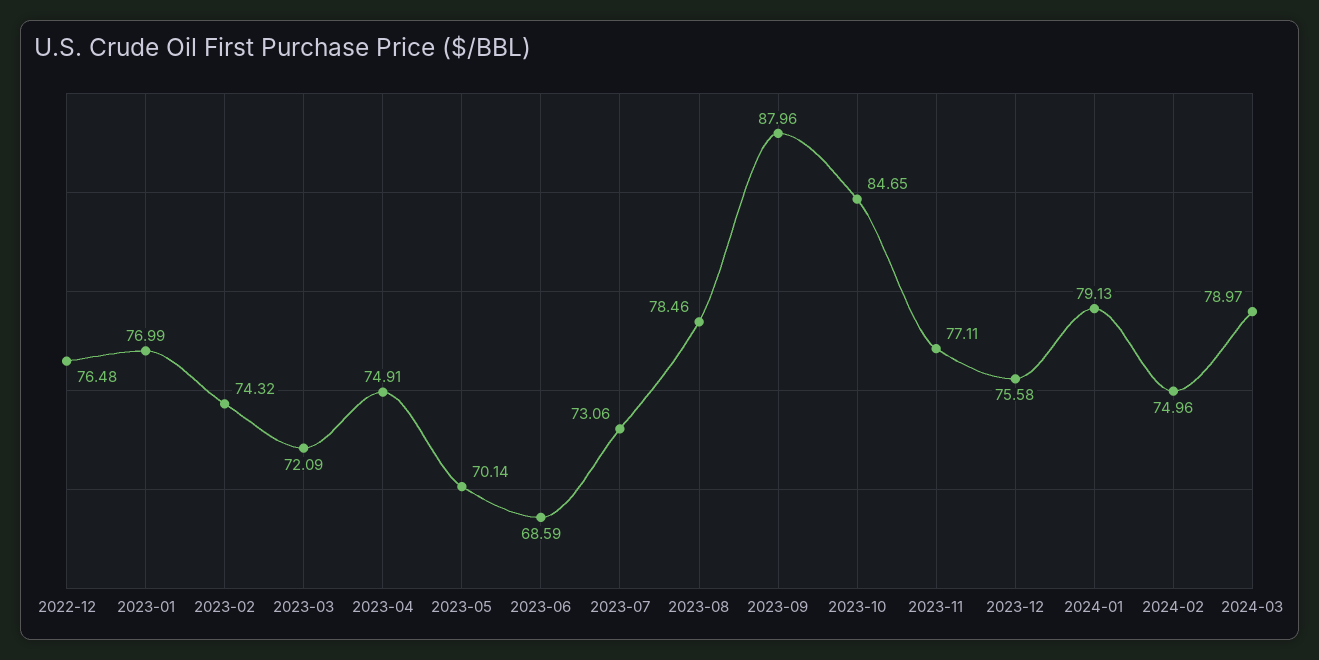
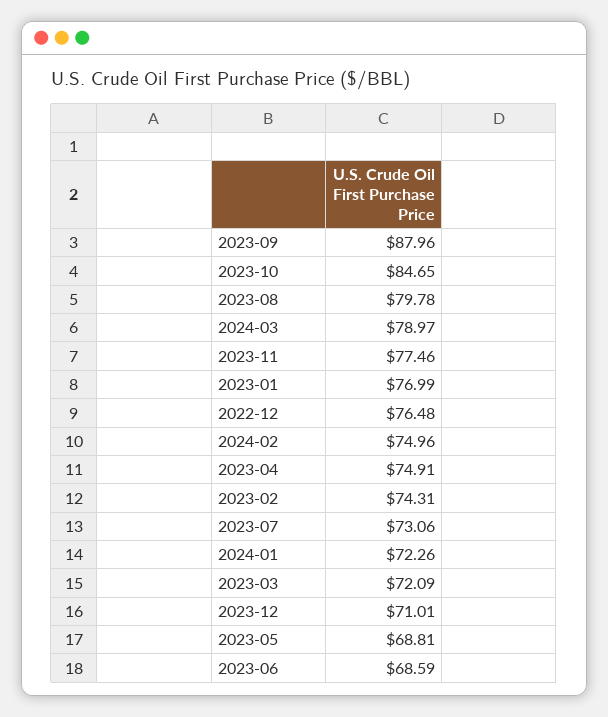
  {
    "2022-12": 76.48,
    "2023-01": 76.99,
-   "2023-02": 74.32,
+   "2023-02": 74.31,
    "2023-03": 72.09,
    "2023-04": 74.91,
-   "2023-05": 70.14,
+   "2023-05": 68.81,
    "2023-06": 68.59,
    "2023-07": 73.06,
-   "2023-08": 78.46,
+   "2023-08": 79.78,
    "2023-09": 87.96,
    "2023-10": 84.65,
-   "2023-11": 77.11,
+   "2023-11": 77.46,
-   "2023-12": 75.58,
+   "2023-12": 71.01,
-   "2024-01": 79.13,
+   "2024-01": 72.26,
    "2024-02": 74.96,
    "2024-03": 78.97
  }

